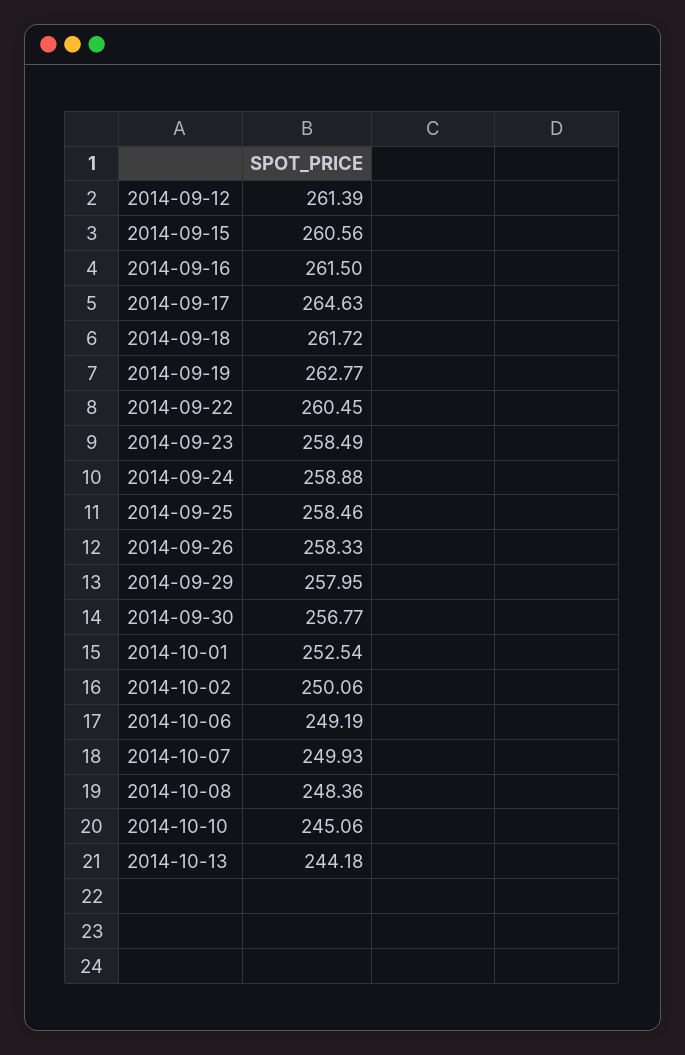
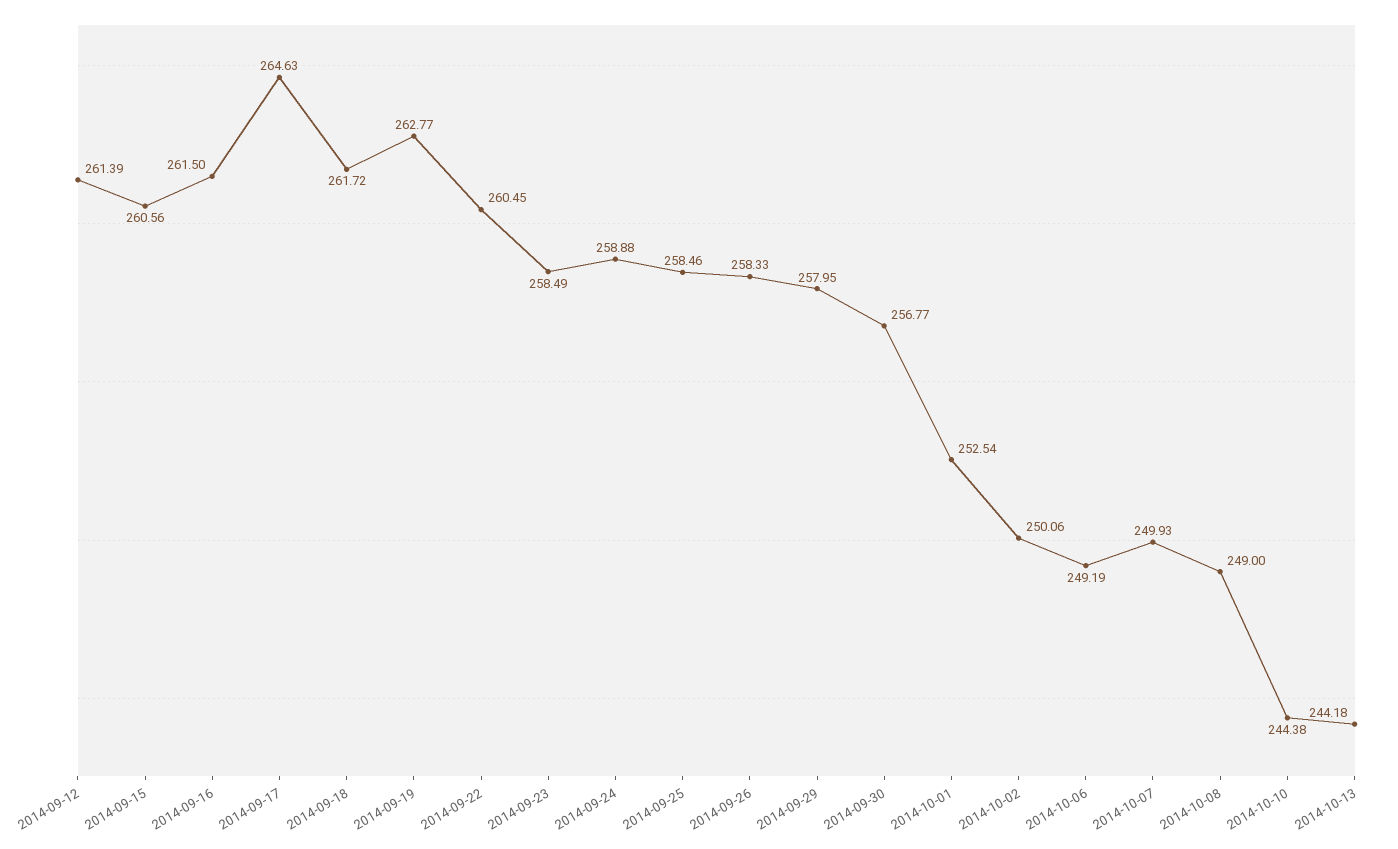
  {
    "2014-09-12": 261.39,
    "2014-09-15": 260.56,
    "2014-09-16": 261.5,
    "2014-09-17": 264.63,
    "2014-09-18": 261.72,
    "2014-09-19": 262.77,
    "2014-09-22": 260.45,
    "2014-09-23": 258.49,
    "2014-09-24": 258.88,
    "2014-09-25": 258.46,
    "2014-09-26": 258.33,
    "2014-09-29": 257.95,
    "2014-09-30": 256.77,
    "2014-10-01": 252.54,
    "2014-10-02": 250.06,
    "2014-10-06": 249.19,
    "2014-10-07": 249.93,
-   "2014-10-08": 248.36,
+   "2014-10-08": 249,
-   "2014-10-10": 245.06,
+   "2014-10-10": 244.38,
    "2014-10-13": 244.18
  }

